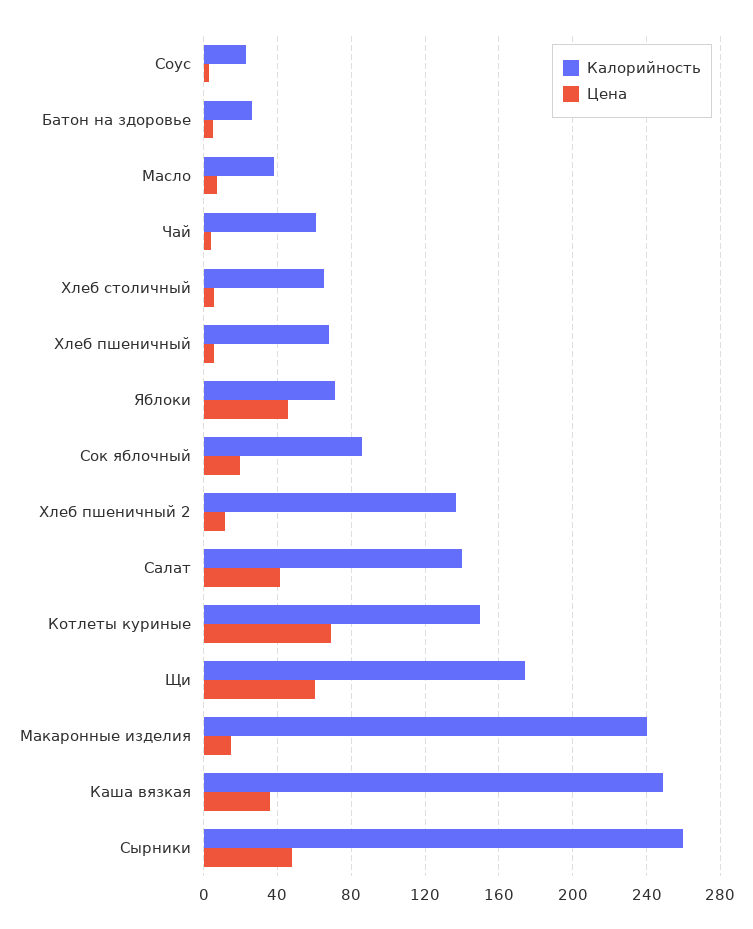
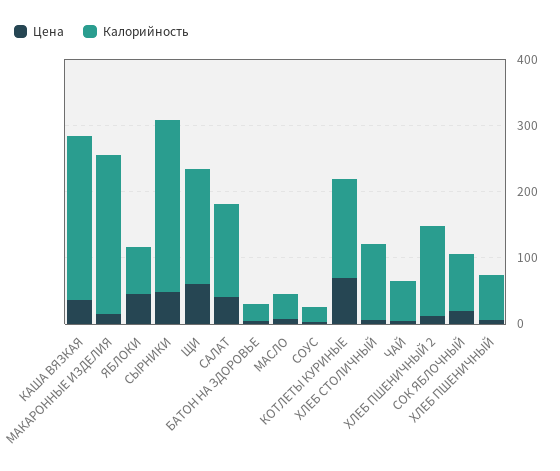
  {
    "Калорийность": {
      "Соус": 25,
      "Батон на здоровье": 25,
      "Масло": 40,
      "Чай": 60,
-     "Хлеб столичный": 65,
+     "Хлеб столичный": 120,
      "Хлеб пшеничный": 70,
      "Яблоки": 70,
      "Сок яблочный": 85,
      "Хлеб пшеничный 2": 135,
      "Салат": 140,
      "Котлеты куриные": 150,
      "Щи": 175,
      "Макаронные изделия": 240,
      "Каша вязкая": 250,
      "Сырники": 260
    },
    "Цена": {
      "Соус": 5,
      "Батон на здоровье": 5,
      "Масло": 10,
      "Чай": 5,
      "Хлеб столичный": 5,
      "Хлеб пшеничный": 5,
      "Яблоки": 45,
      "Сок яблочный": 20,
      "Хлеб пшеничный 2": 10,
      "Салат": 40,
      "Котлеты куриные": 70,
      "Щи": 60,
      "Макаронные изделия": 15,
      "Каша вязкая": 35,
      "Сырники": 50
    }
  }

